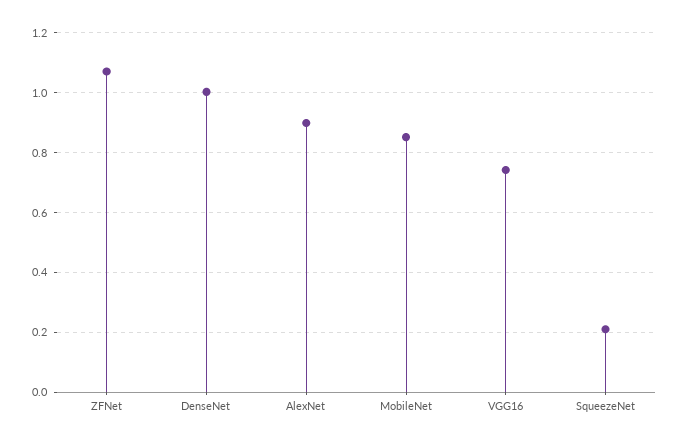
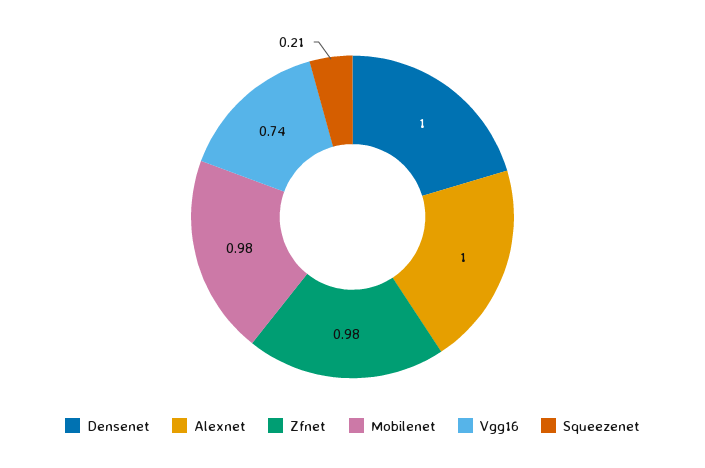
  {
-   "ZFNet": 1.075,
+   "ZFNet": 0.98,
    "DenseNet": 1,
-   "AlexNet": 0.9,
+   "AlexNet": 1,
-   "MobileNet": 0.85,
+   "MobileNet": 0.98,
    "VGG16": 0.74,
    "SqueezeNet": 0.21
  }

